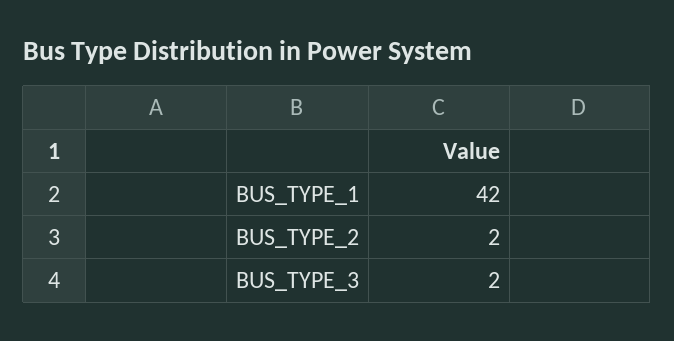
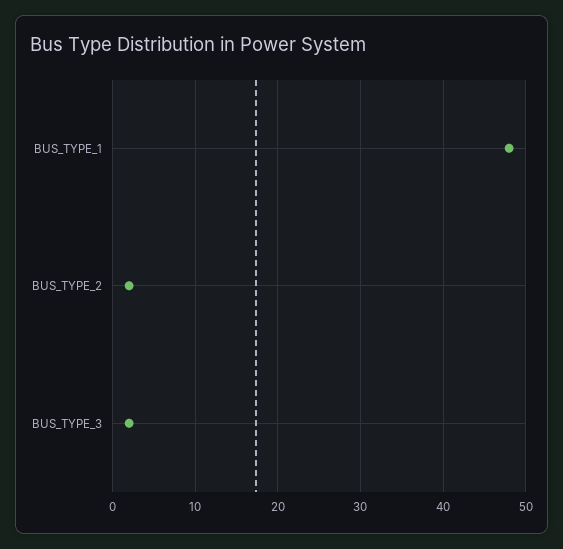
  {
-   "BUS_TYPE_1": 42,
+   "BUS_TYPE_1": 48,
    "BUS_TYPE_2": 2,
    "BUS_TYPE_3": 2
  }

